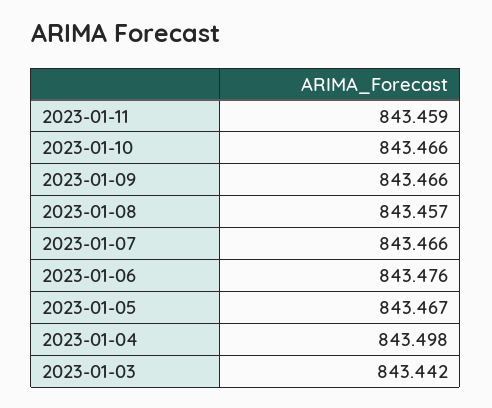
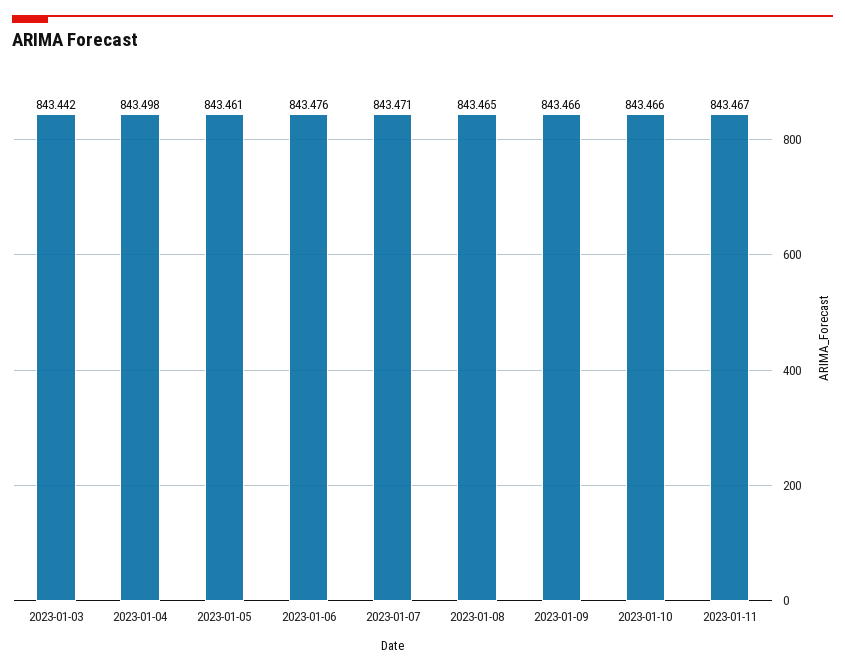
  {
-   "2023-01-11": 843.459,
+   "2023-01-11": 843.467,
    "2023-01-10": 843.466,
    "2023-01-09": 843.466,
-   "2023-01-08": 843.457,
+   "2023-01-08": 843.465,
-   "2023-01-07": 843.466,
+   "2023-01-07": 843.471,
    "2023-01-06": 843.476,
-   "2023-01-05": 843.467,
+   "2023-01-05": 843.461,
    "2023-01-04": 843.498,
    "2023-01-03": 843.442
  }

